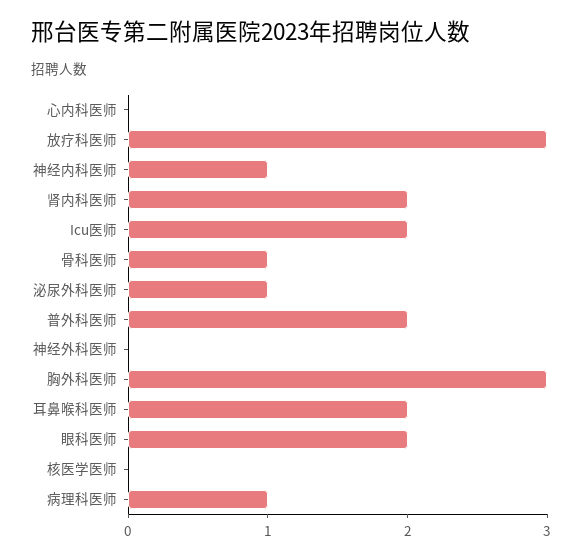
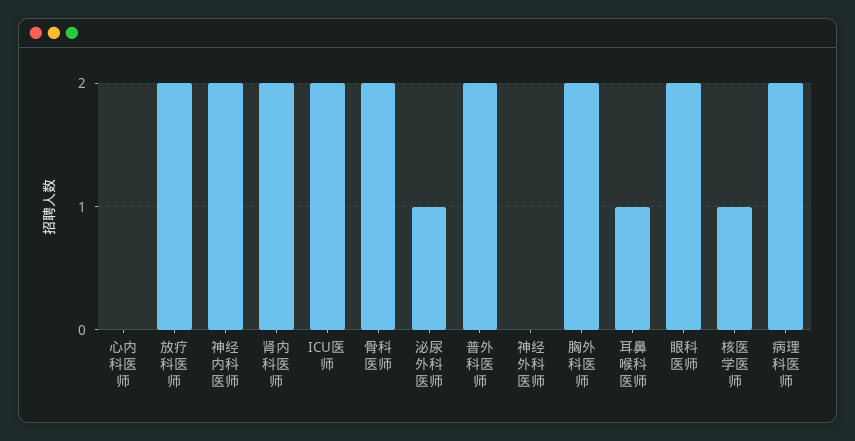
  {
    "心内科医师": 0,
-   "放疗科医师": 3,
+   "放疗科医师": 2,
-   "神经内科医师": 1,
+   "神经内科医师": 2,
    "肾内科医师": 2,
    "Icu医师": 2,
-   "骨科医师": 1,
+   "骨科医师": 2,
    "泌尿外科医师": 1,
    "普外科医师": 2,
    "神经外科医师": 0,
-   "胸外科医师": 3,
+   "胸外科医师": 2,
-   "耳鼻喉科医师": 2,
+   "耳鼻喉科医师": 1,
    "眼科医师": 2,
-   "核医学医师": 0,
+   "核医学医师": 1,
-   "病理科医师": 1
+   "病理科医师": 2
  }

